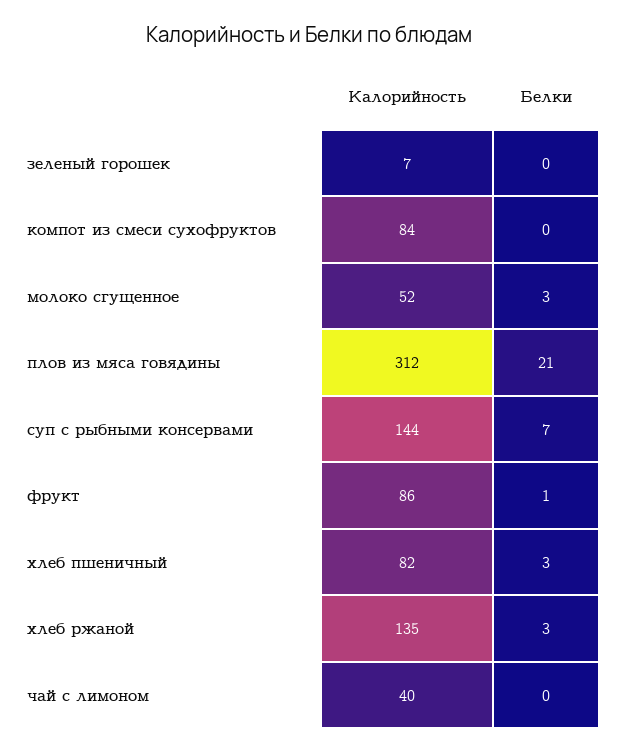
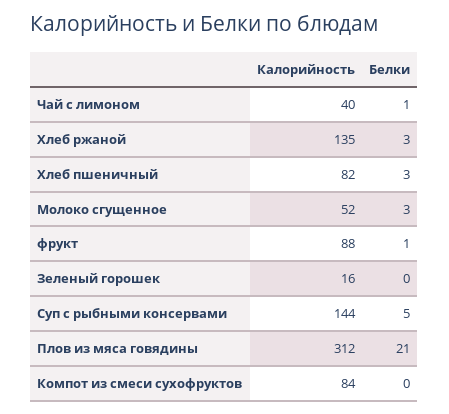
  {
    "Калорийность": {
-     "зеленый горошек": 7,
+     "зеленый горошек": 16,
      "компот из смеси сухофруктов": 84,
      "молоко сгущенное": 52,
      "плов из мяса говядины": 312,
      "суп с рыбными консервами": 144,
-     "фрукт": 86,
+     "фрукт": 88,
      "хлеб пшеничный": 82,
      "хлеб ржаной": 135,
      "чай с лимоном": 40
    },
    "Белки": {
      "зеленый горошек": 0,
      "компот из смеси сухофруктов": 0,
      "молоко сгущенное": 3,
      "плов из мяса говядины": 21,
-     "суп с рыбными консервами": 7,
+     "суп с рыбными консервами": 5,
      "фрукт": 1,
      "хлеб пшеничный": 3,
      "хлеб ржаной": 3,
-     "чай с лимоном": 0
+     "чай с лимоном": 1
    }
  }

